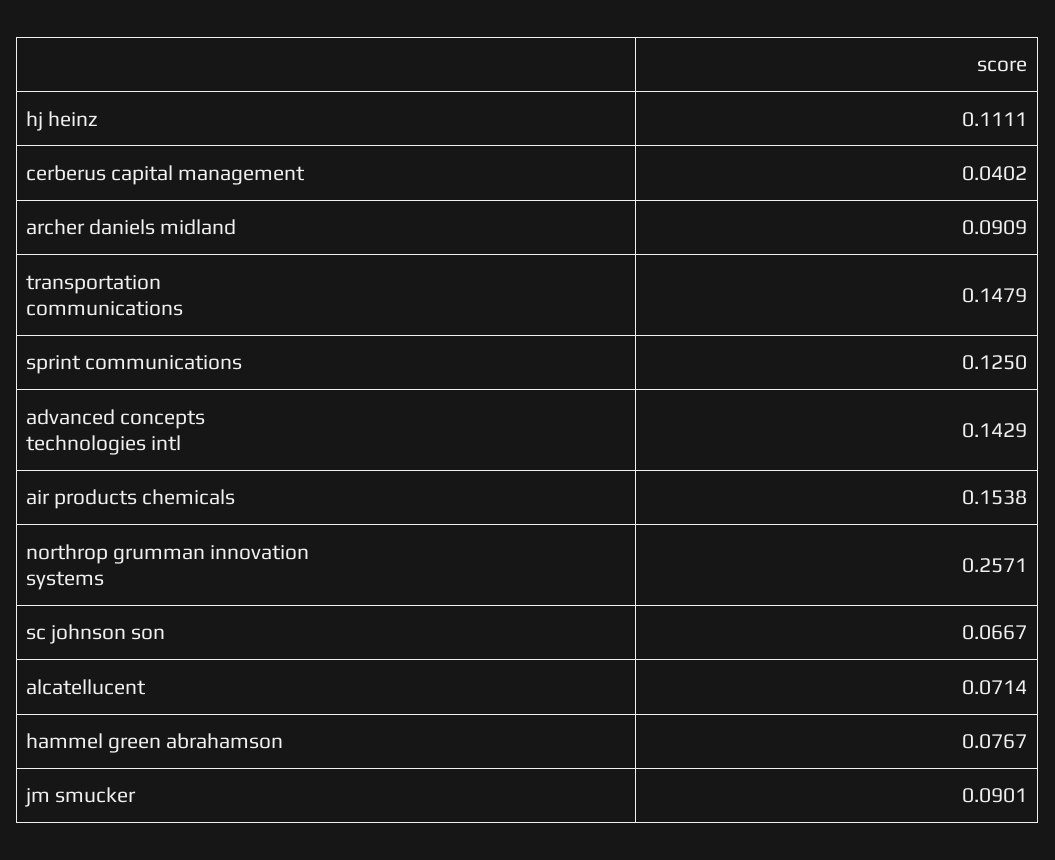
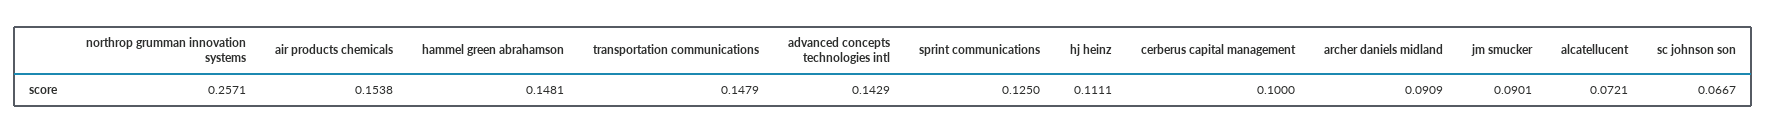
  {
    "hj heinz": 0.1111,
-   "cerberus capital management": 0.0402,
+   "cerberus capital management": 0.1,
    "archer daniels midland": 0.0909,
    "transportation communications": 0.1479,
    "sprint communications": 0.125,
    "advanced concepts technologies intl": 0.1429,
    "air products chemicals": 0.1538,
    "northrop grumman innovation systems": 0.2571,
    "sc johnson son": 0.0667,
-   "alcatellucent": 0.0714,
+   "alcatellucent": 0.0721,
-   "hammel green abrahamson": 0.0767,
+   "hammel green abrahamson": 0.1481,
    "jm smucker": 0.0901
  }

